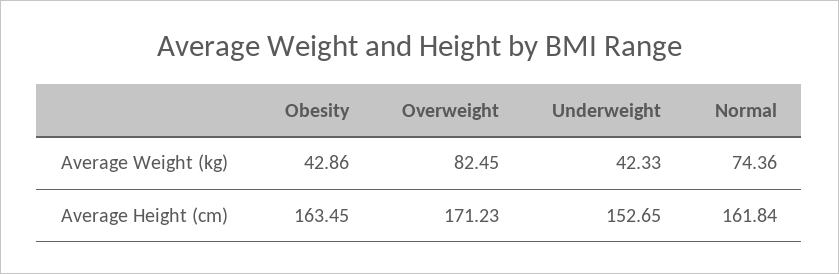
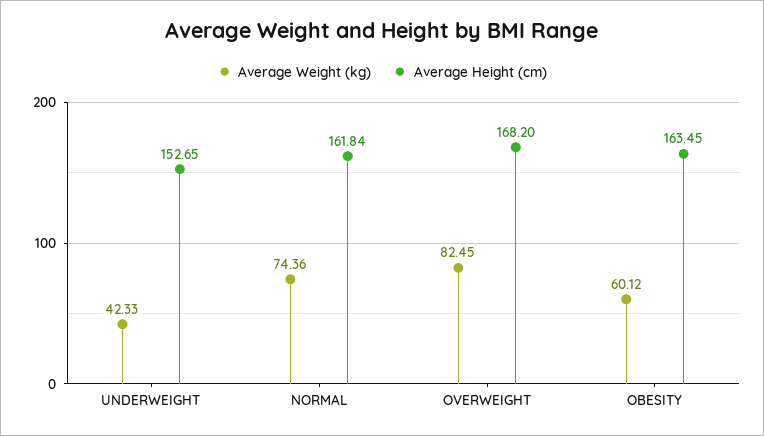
  {
    "Average Weight (kg)": {
-     "Obesity": 42.86,
+     "Obesity": 60.12,
      "Overweight": 82.45,
      "Underweight": 42.33,
      "Normal": 74.36
    },
    "Average Height (cm)": {
      "Obesity": 163.45,
-     "Overweight": 171.23,
+     "Overweight": 168.2,
      "Underweight": 152.65,
      "Normal": 161.84
    }
  }

